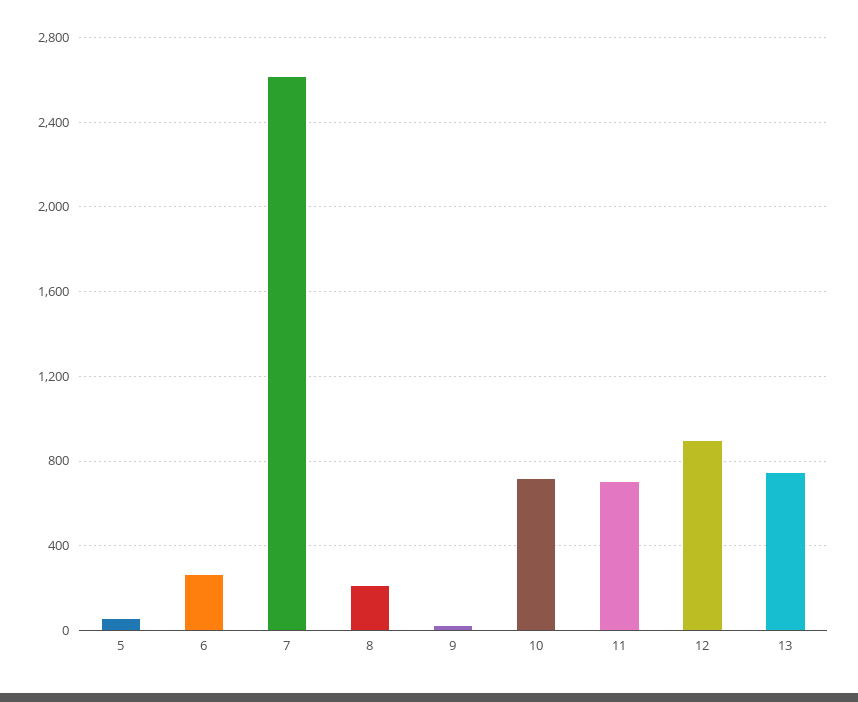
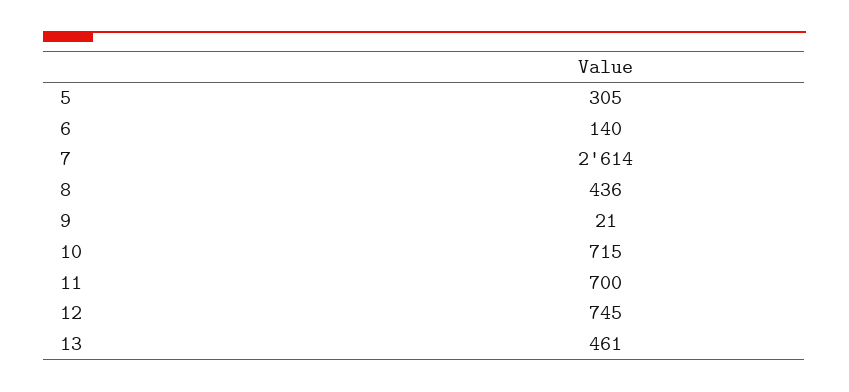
  {
-   "5": 50,
+   "5": 305,
-   "6": 250,
+   "6": 140,
    "7": 2614,
-   "8": 200,
+   "8": 436,
    "9": 21,
    "10": 715,
    "11": 700,
-   "12": 900,
+   "12": 745,
-   "13": 750
+   "13": 461
  }

